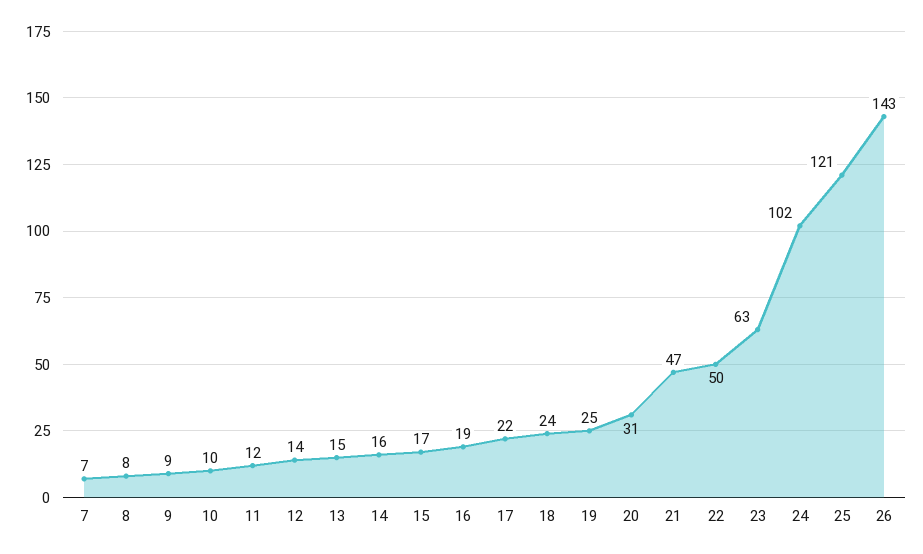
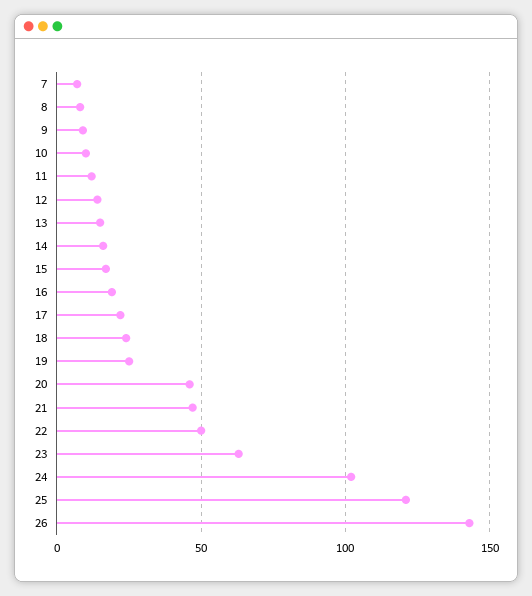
  {
    "7": 7,
    "8": 8,
    "9": 9,
    "10": 10,
    "11": 12,
    "12": 14,
    "13": 15,
    "14": 16,
    "15": 17,
    "16": 19,
    "17": 22,
    "18": 24,
    "19": 25,
-   "20": 31,
+   "20": 45,
    "21": 47,
    "22": 50,
    "23": 63,
    "24": 102,
    "25": 121,
    "26": 143
  }

